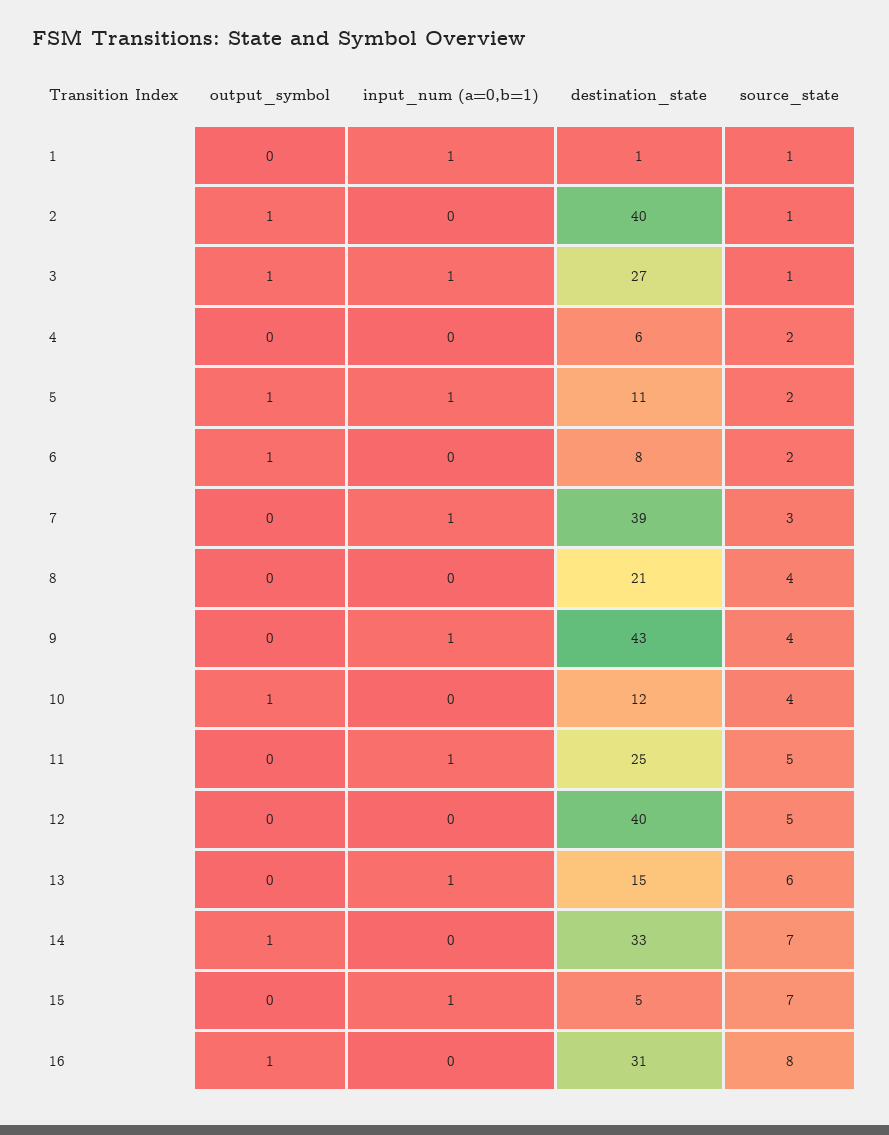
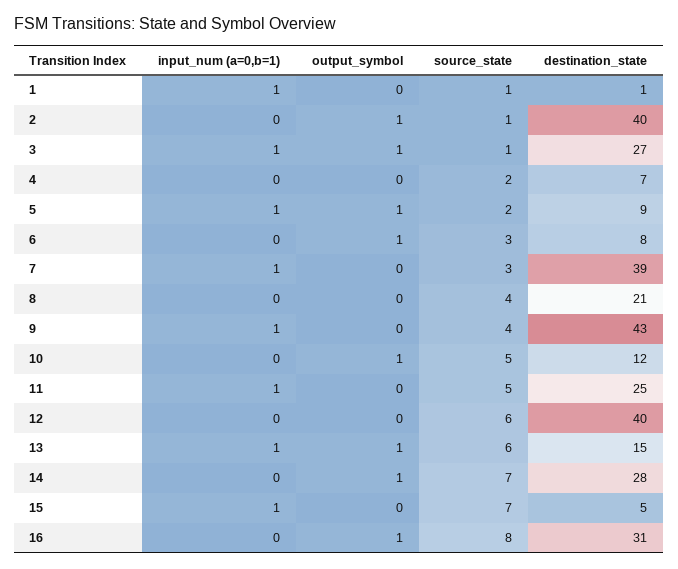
  {
    "output_symbol": {
      "1": 0,
      "2": 1,
      "3": 1,
      "4": 0,
      "5": 1,
      "6": 1,
      "7": 0,
      "8": 0,
      "9": 0,
      "10": 1,
      "11": 0,
      "12": 0,
-     "13": 0,
+     "13": 1,
      "14": 1,
      "15": 0,
      "16": 1
    },
    "input_num (a=0,b=1)": {
      "1": 1,
      "2": 0,
      "3": 1,
      "4": 0,
      "5": 1,
      "6": 0,
      "7": 1,
      "8": 0,
      "9": 1,
      "10": 0,
      "11": 1,
      "12": 0,
      "13": 1,
      "14": 0,
      "15": 1,
      "16": 0
    },
    "destination_state": {
      "1": 1,
      "2": 40,
      "3": 27,
-     "4": 6,
+     "4": 7,
-     "5": 11,
+     "5": 9,
      "6": 8,
      "7": 39,
      "8": 21,
      "9": 43,
      "10": 12,
      "11": 25,
      "12": 40,
      "13": 15,
-     "14": 33,
+     "14": 28,
      "15": 5,
      "16": 31
    },
    "source_state": {
      "1": 1,
      "2": 1,
      "3": 1,
      "4": 2,
      "5": 2,
-     "6": 2,
+     "6": 3,
      "7": 3,
      "8": 4,
      "9": 4,
-     "10": 4,
+     "10": 5,
      "11": 5,
-     "12": 5,
+     "12": 6,
      "13": 6,
      "14": 7,
      "15": 7,
      "16": 8
    }
  }

